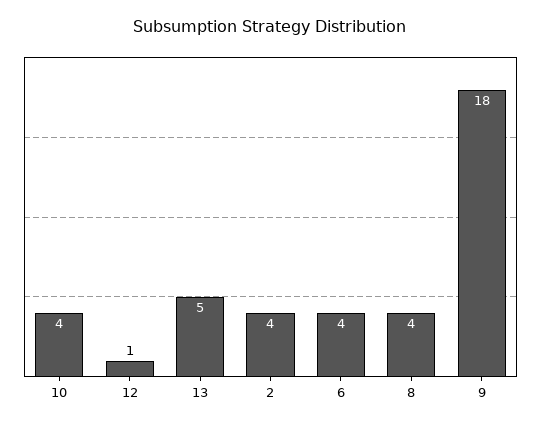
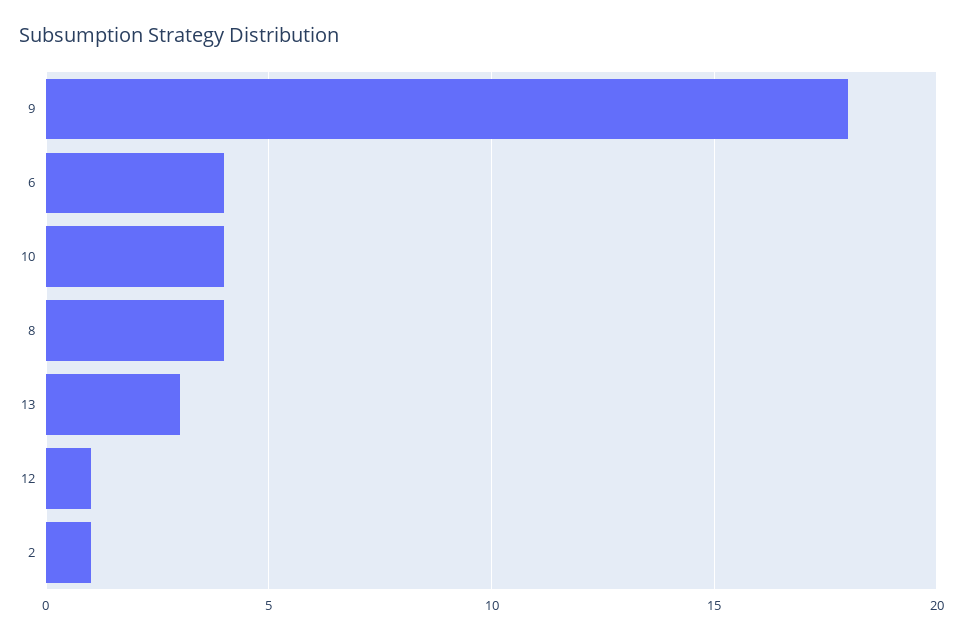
  {
    "10": 4,
    "12": 1,
-   "13": 5,
+   "13": 3,
-   "2": 4,
+   "2": 1,
    "6": 4,
    "8": 4,
    "9": 18
  }

